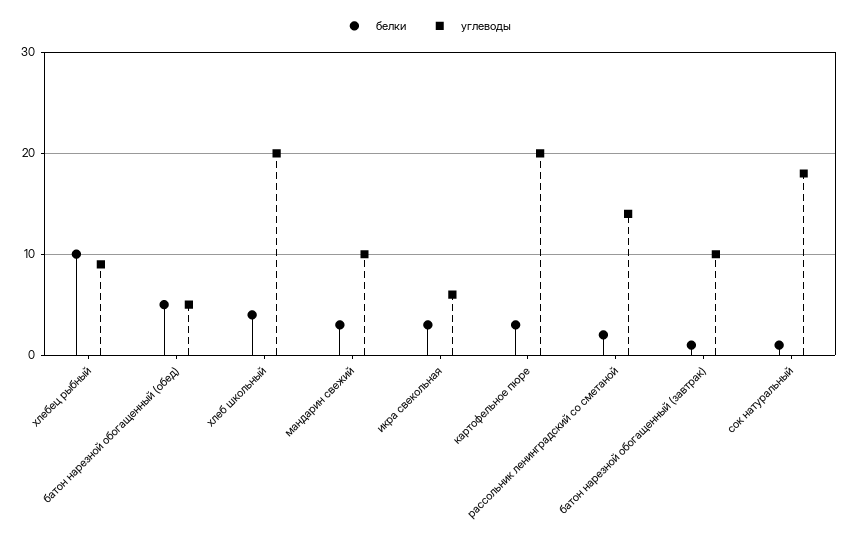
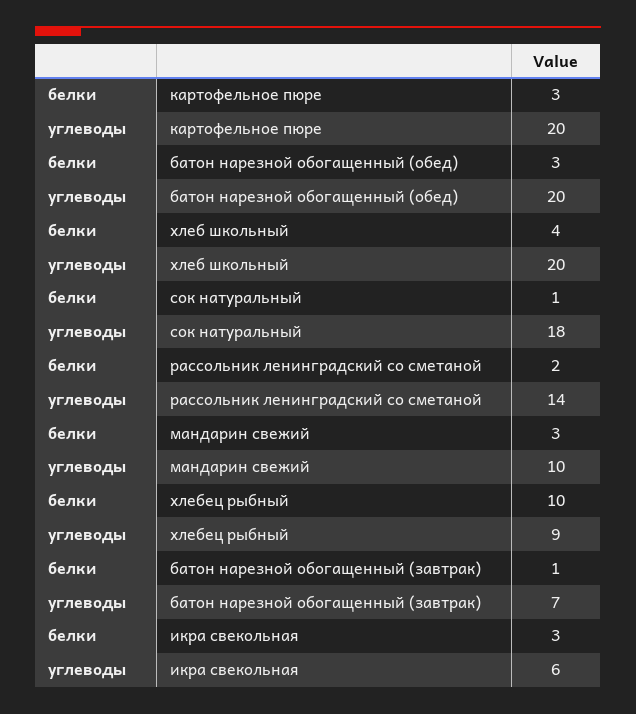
  {
    "белки": {
      "хлебец рыбный": 10,
-     "батон нарезной обогащенный (обед)": 5,
+     "батон нарезной обогащенный (обед)": 3,
      "хлеб школьный": 4,
      "мандарин свежий": 3,
      "икра свекольная": 3,
      "картофельное пюре": 3,
      "рассольник ленинградский со сметаной": 2,
      "батон нарезной обогащенный (завтрак)": 1,
      "сок натуральный": 1
    },
    "углеводы": {
      "хлебец рыбный": 9,
-     "батон нарезной обогащенный (обед)": 5,
+     "батон нарезной обогащенный (обед)": 20,
      "хлеб школьный": 20,
      "мандарин свежий": 10,
      "икра свекольная": 6,
      "картофельное пюре": 20,
      "рассольник ленинградский со сметаной": 14,
-     "батон нарезной обогащенный (завтрак)": 10,
+     "батон нарезной обогащенный (завтрак)": 7,
      "сок натуральный": 18
    }
  }

